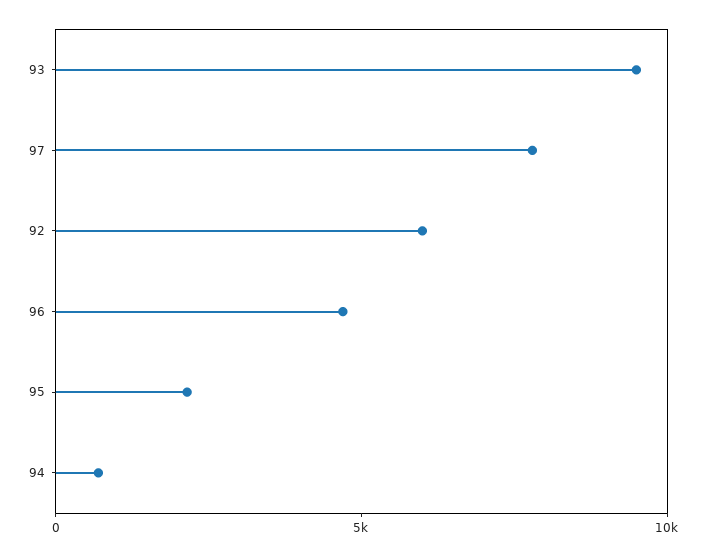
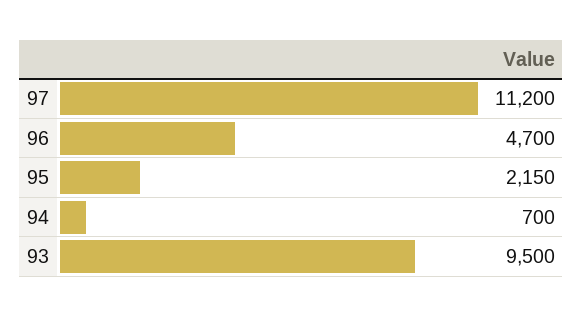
  {
    "93": 9500,
-   "97": 8000,
+   "97": 11200,
-   "92": 6000,
    "96": 4700,
    "95": 2150,
    "94": 700
  }

